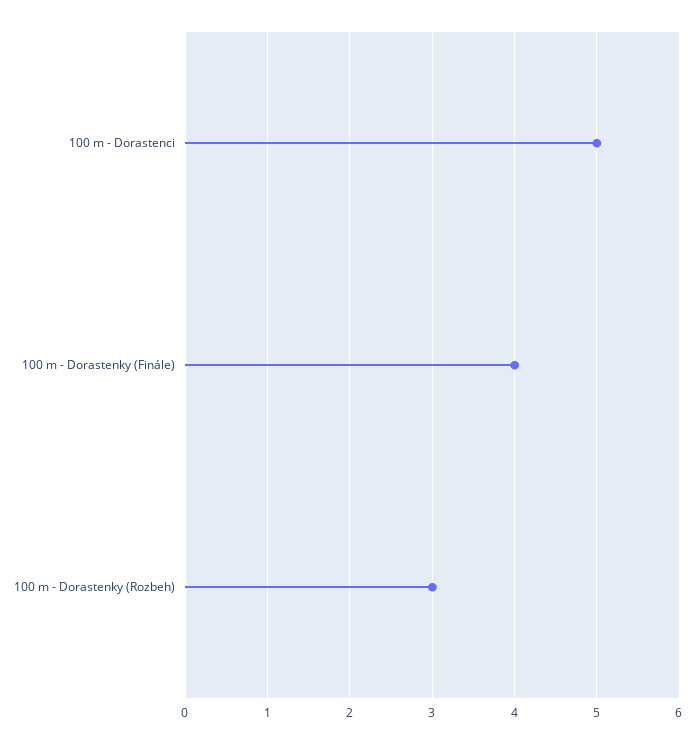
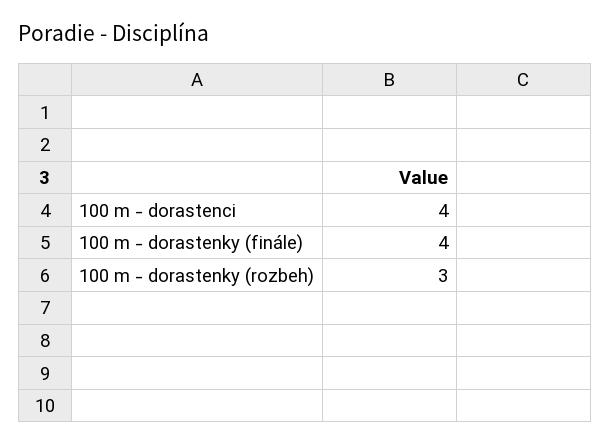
  {
-   "100 m - Dorastenci": 5,
+   "100 m - Dorastenci": 4,
    "100 m - Dorastenky (Finále)": 4,
    "100 m - Dorastenky (Rozbeh)": 3
  }

